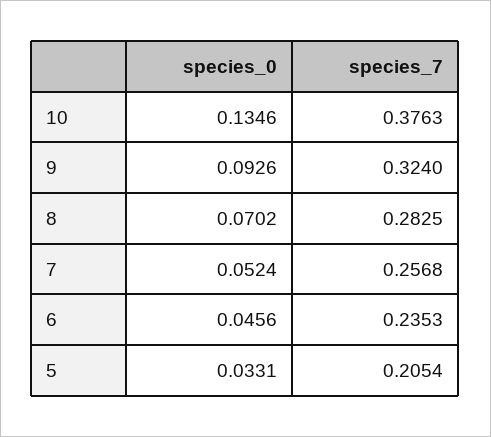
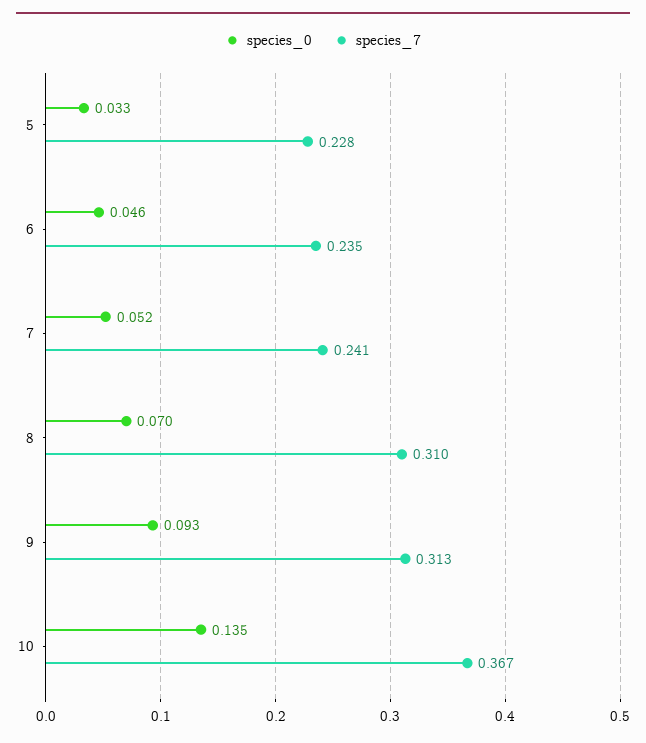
  {
    "species_0": {
      "10": 0.1346,
      "9": 0.0926,
      "8": 0.0702,
      "7": 0.0524,
      "6": 0.0456,
      "5": 0.0331
    },
    "species_7": {
-     "10": 0.3763,
+     "10": 0.367,
-     "9": 0.324,
+     "9": 0.313,
-     "8": 0.2825,
+     "8": 0.31,
-     "7": 0.2568,
+     "7": 0.241,
      "6": 0.2353,
-     "5": 0.2054
+     "5": 0.228
    }
  }

